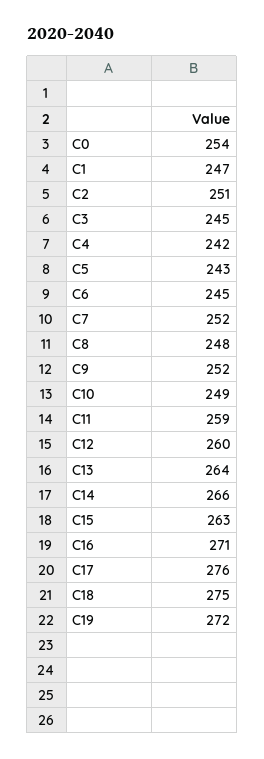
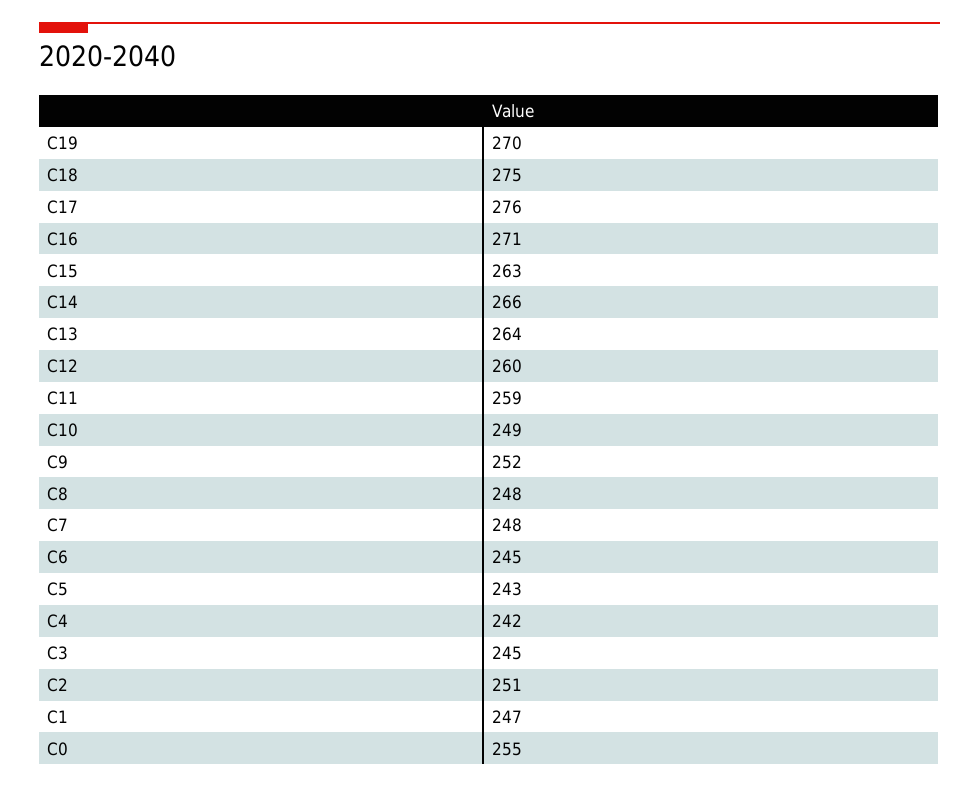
  {
-   "C0": 254,
+   "C0": 255,
    "C1": 247,
    "C2": 251,
    "C3": 245,
    "C4": 242,
    "C5": 243,
    "C6": 245,
-   "C7": 252,
+   "C7": 248,
    "C8": 248,
    "C9": 252,
    "C10": 249,
    "C11": 259,
    "C12": 260,
    "C13": 264,
    "C14": 266,
    "C15": 263,
    "C16": 271,
    "C17": 276,
    "C18": 275,
-   "C19": 272
+   "C19": 270
  }

